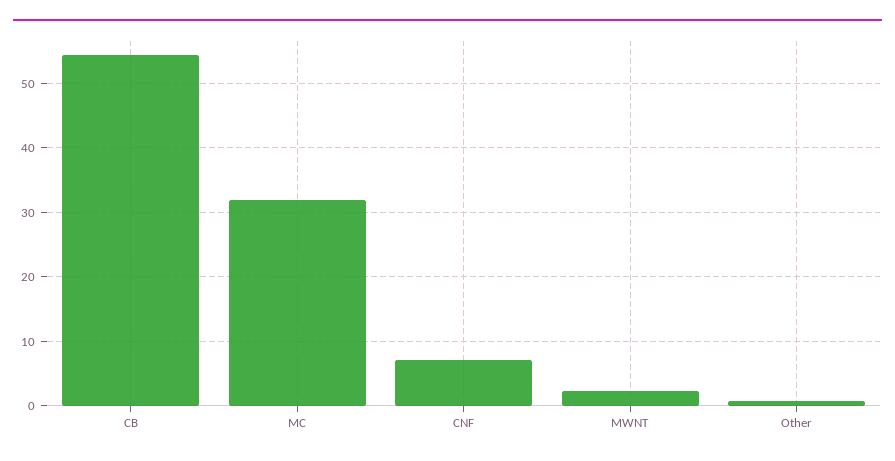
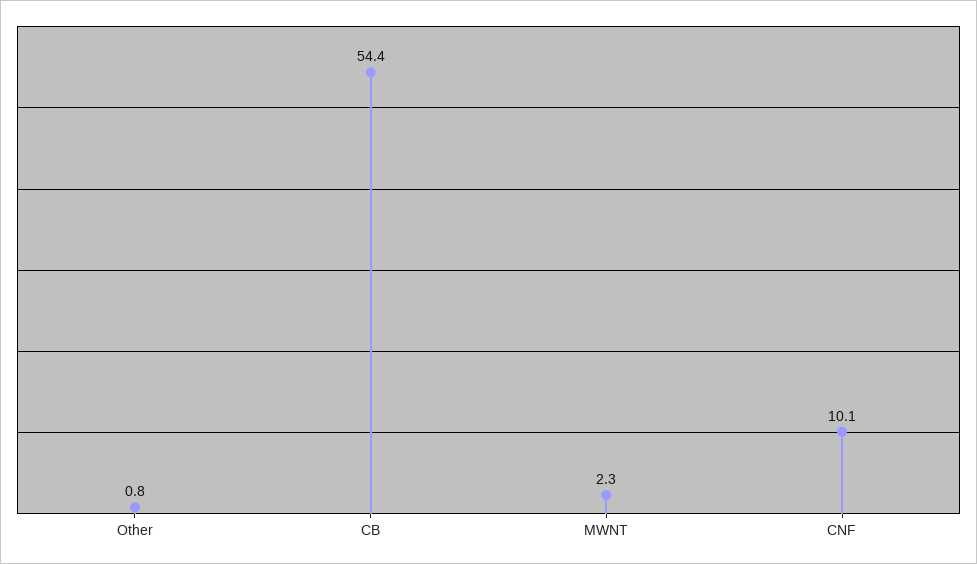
  {
    "CB": 54.4,
-   "MC": 32,
-   "CNF": 7,
+   "CNF": 10.1,
    "MWNT": 2.3,
    "Other": 0.8
  }

